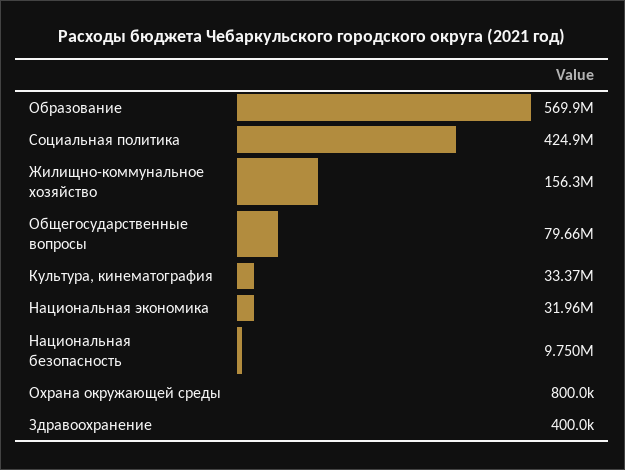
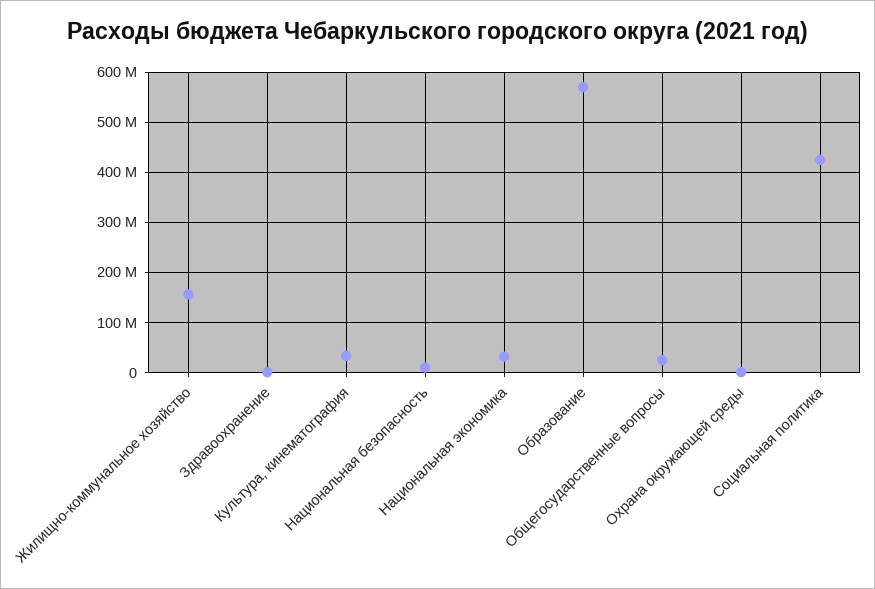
  {
    "Образование": 569900000,
    "Социальная политика": 424900000,
    "Жилищно-коммунальное хозяйство": 156300000,
-   "Общегосударственные вопросы": 79660000,
+   "Общегосударственные вопросы": 20000000,
    "Культура, кинематография": 33370000,
    "Национальная экономика": 31960000,
    "Национальная безопасность": 9750000,
    "Охрана окружающей среды": 800000,
    "Здравоохранение": 400000
  }

